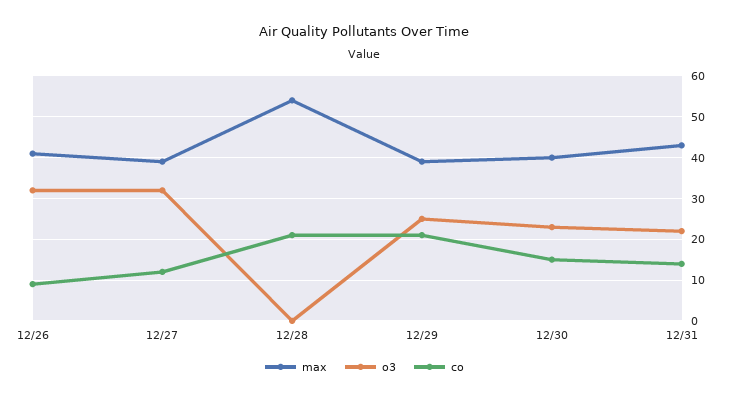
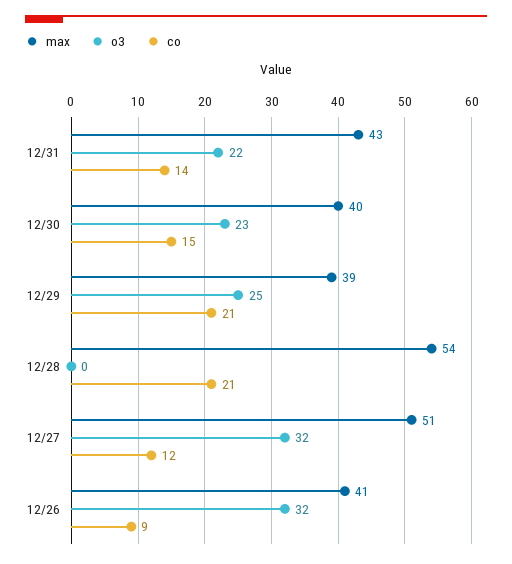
  {
    "max": {
      "12/26": 41,
-     "12/27": 40,
+     "12/27": 51,
      "12/28": 54,
      "12/29": 39,
      "12/30": 40,
      "12/31": 43
    },
    "o3": {
      "12/26": 32,
      "12/27": 32,
      "12/28": 0,
      "12/29": 25,
      "12/30": 23,
      "12/31": 22
    },
    "co": {
      "12/26": 9,
      "12/27": 12,
      "12/28": 21,
      "12/29": 21,
      "12/30": 15,
      "12/31": 14
    }
  }

